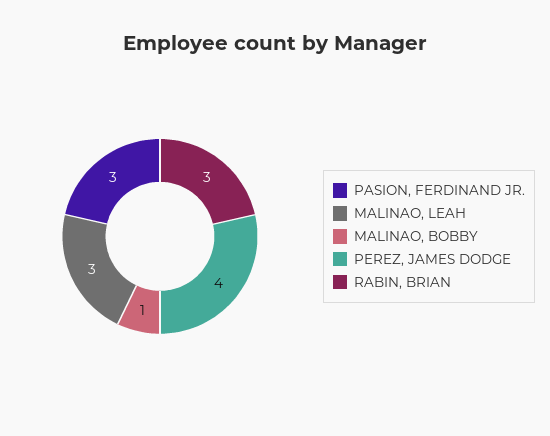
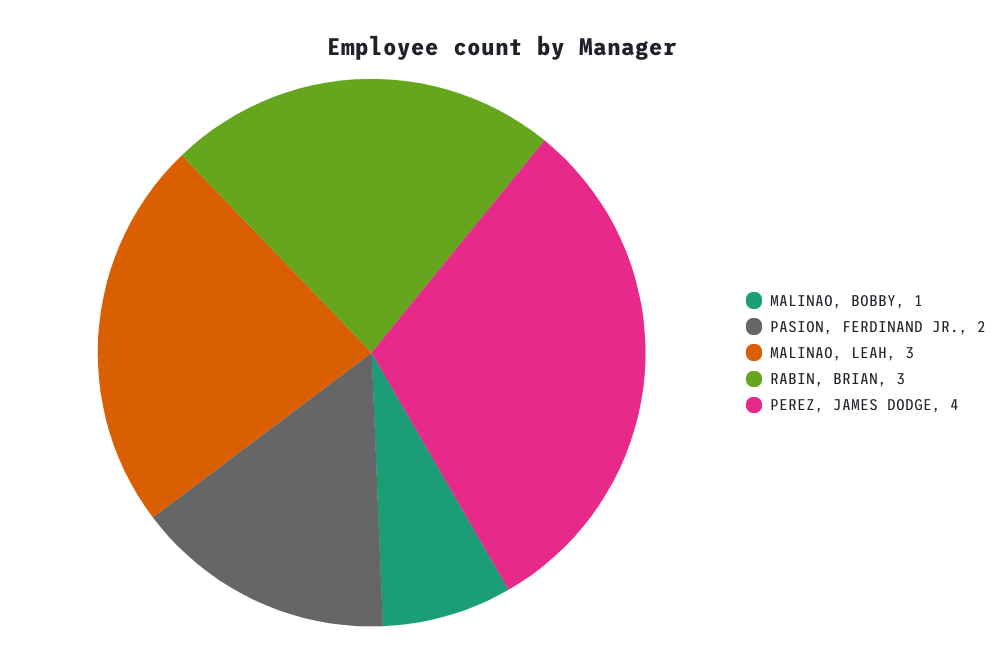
  {
-   "PASION, FERDINAND JR.": 3,
+   "PASION, FERDINAND JR.": 2,
    "MALINAO, LEAH": 3,
    "MALINAO, BOBBY": 1,
    "PEREZ, JAMES DODGE": 4,
    "RABIN, BRIAN": 3
  }

